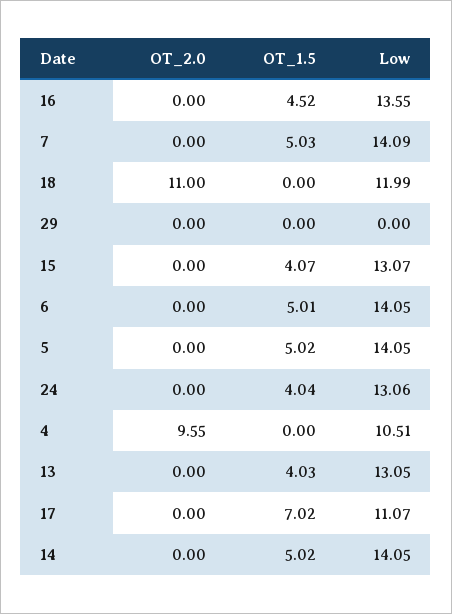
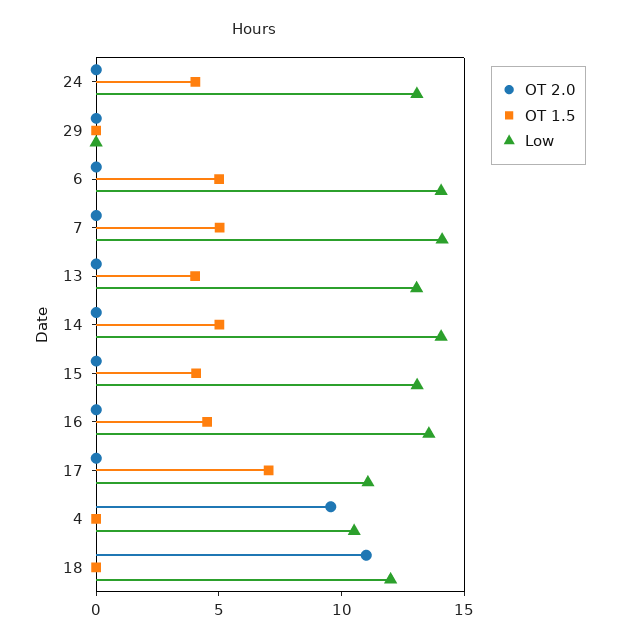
  {
    "OT_2.0": {
      "16": 0,
      "7": 0,
      "18": 11,
      "29": 0,
      "15": 0,
      "6": 0,
-     "5": 0,
      "24": 0,
      "4": 9.55,
      "13": 0,
      "17": 0,
      "14": 0
    },
    "OT_1.5": {
      "16": 4.52,
      "7": 5.03,
      "18": 0,
      "29": 0,
      "15": 4.07,
      "6": 5.01,
-     "5": 5.02,
      "24": 4.04,
      "4": 0,
      "13": 4.03,
      "17": 7.02,
      "14": 5.02
    },
    "Low": {
      "16": 13.55,
      "7": 14.09,
      "18": 11.99,
      "29": 0,
      "15": 13.07,
      "6": 14.05,
-     "5": 14.05,
      "24": 13.06,
      "4": 10.51,
      "13": 13.05,
      "17": 11.07,
      "14": 14.05
    }
  }

